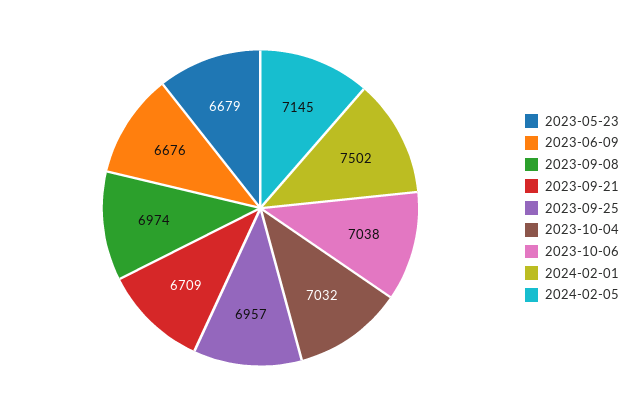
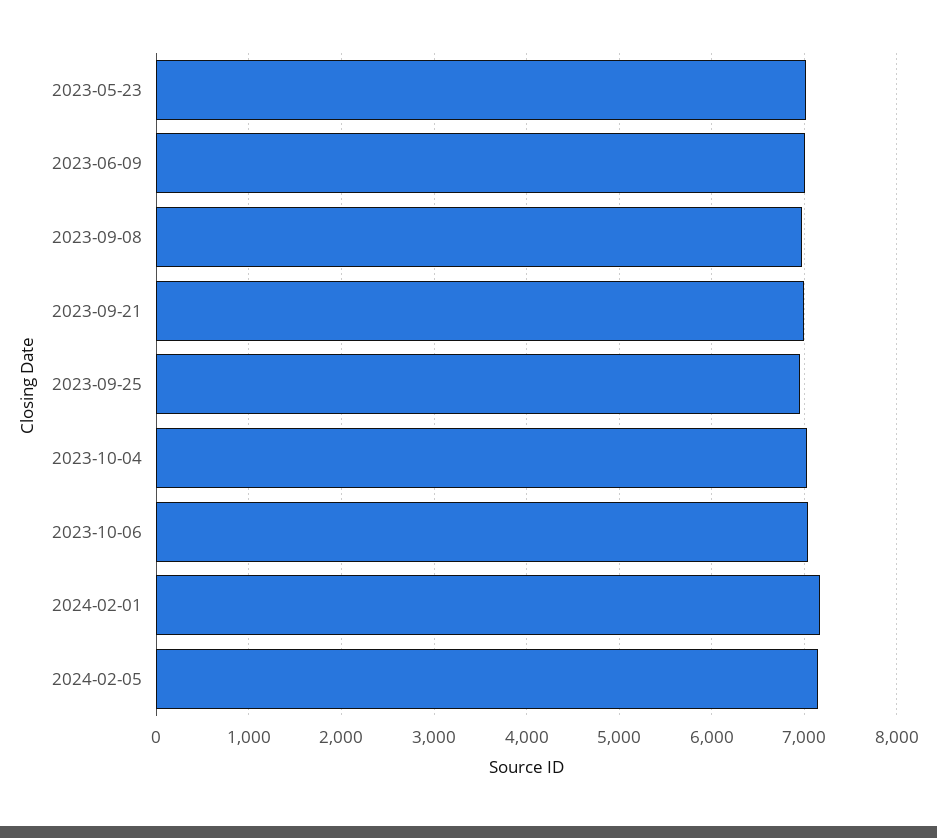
  {
-   "2023-05-23": 6679,
+   "2023-05-23": 7000,
-   "2023-06-09": 6676,
+   "2023-06-09": 7000,
    "2023-09-08": 6974,
-   "2023-09-21": 6709,
+   "2023-09-21": 7000,
    "2023-09-25": 6957,
    "2023-10-04": 7032,
    "2023-10-06": 7038,
-   "2024-02-01": 7502,
+   "2024-02-01": 7200,
    "2024-02-05": 7145
  }

